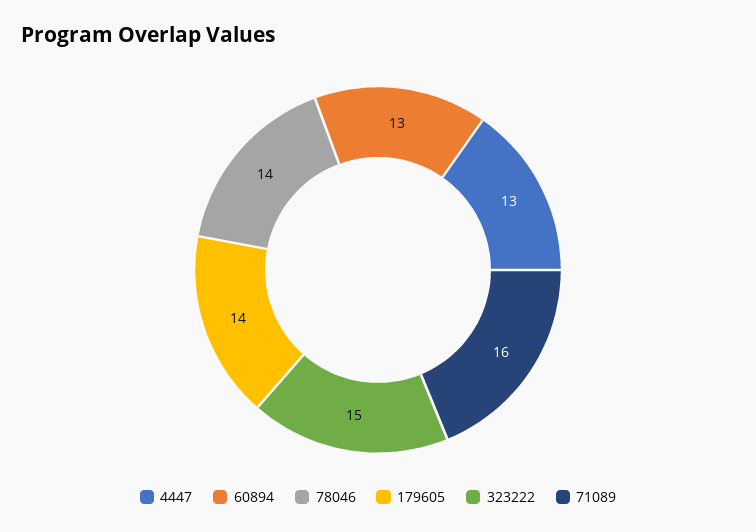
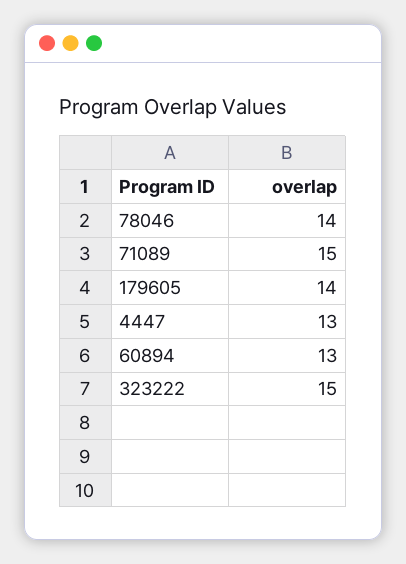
  {
    "4447": 13,
    "60894": 13,
    "78046": 14,
    "179605": 14,
    "323222": 15,
-   "71089": 16
+   "71089": 15
  }

